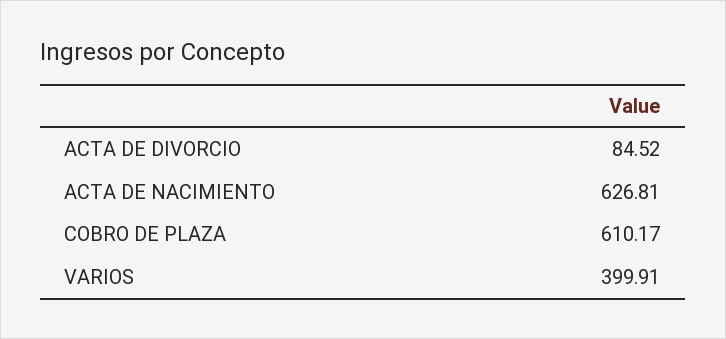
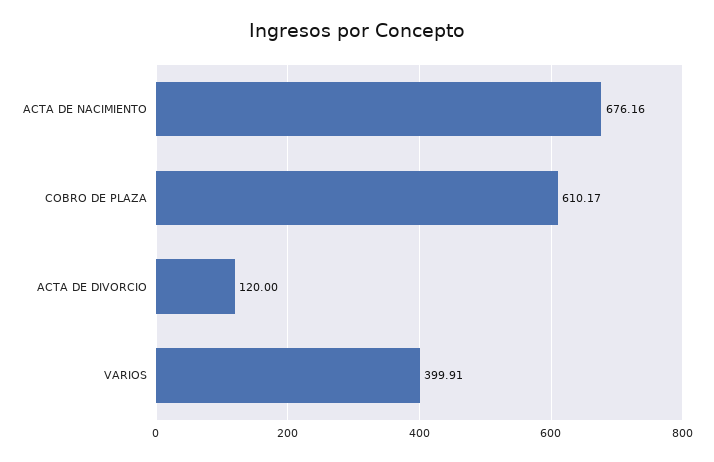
  {
-   "ACTA DE DIVORCIO": 84.52,
+   "ACTA DE DIVORCIO": 120,
-   "ACTA DE NACIMIENTO": 626.81,
+   "ACTA DE NACIMIENTO": 676.16,
    "COBRO DE PLAZA": 610.17,
    "VARIOS": 399.91
  }

